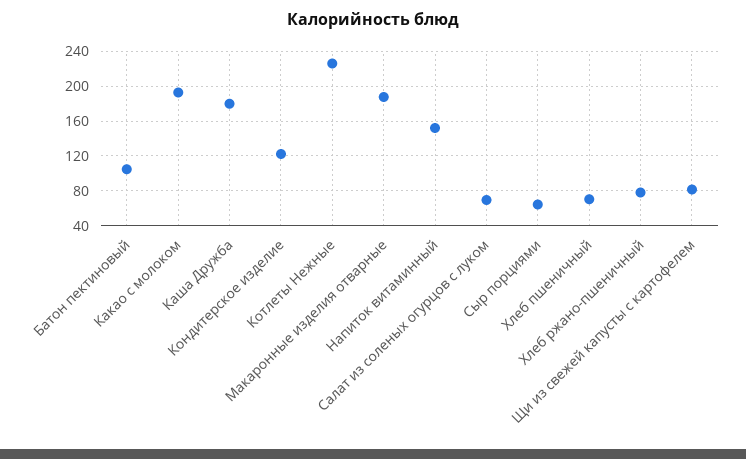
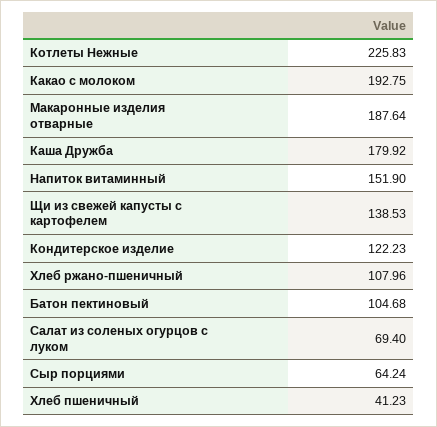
  {
    "Батон пектиновый": 104.68,
    "Какао с молоком": 192.75,
    "Каша Дружба": 179.92,
    "Кондитерское изделие": 122.23,
    "Котлеты Нежные": 225.83,
    "Макаронные изделия отварные": 187.64,
    "Напиток витаминный": 151.9,
    "Салат из соленых огурцов с луком": 69.4,
    "Сыр порциями": 64.24,
-   "Хлеб пшеничный": 70,
+   "Хлеб пшеничный": 41.23,
-   "Хлеб ржано-пшеничный": 80,
+   "Хлеб ржано-пшеничный": 107.96,
-   "Щи из свежей капусты с картофелем": 80
+   "Щи из свежей капусты с картофелем": 138.53
  }

